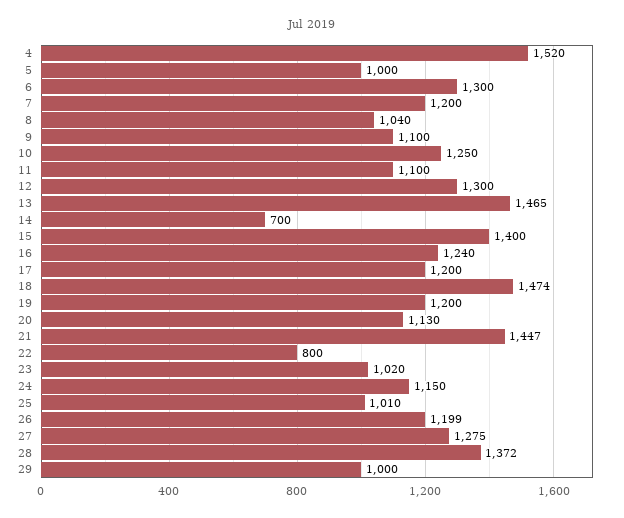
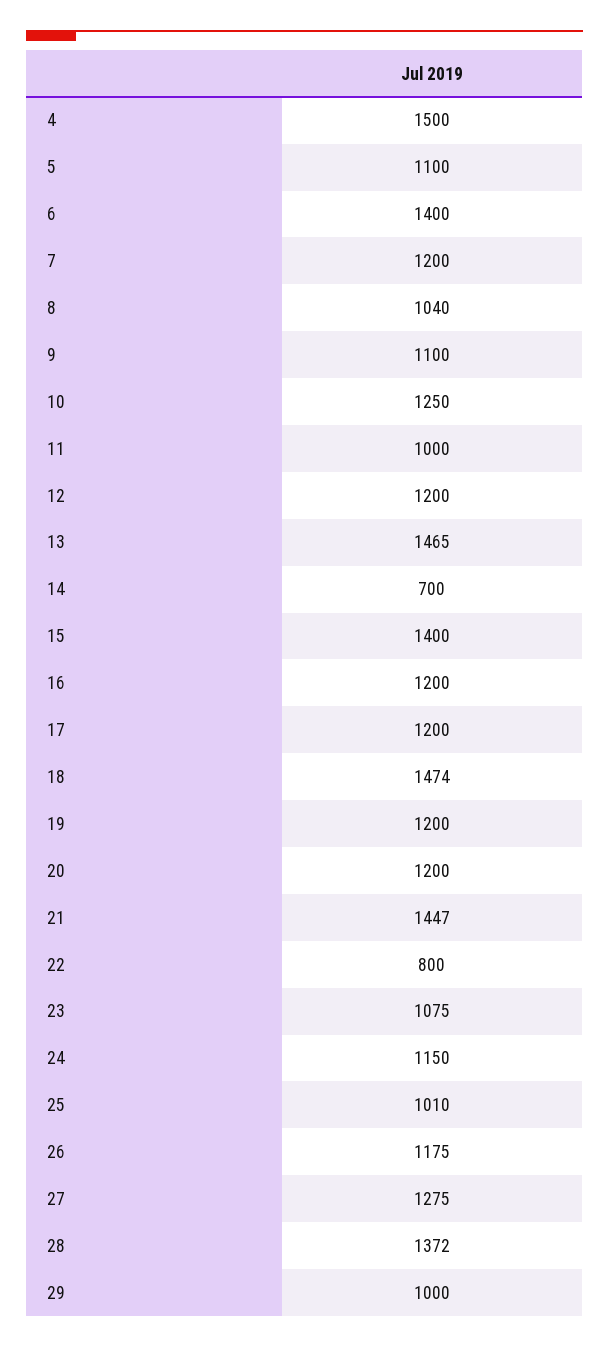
  {
-   "4": 1520,
+   "4": 1500,
-   "5": 1000,
+   "5": 1100,
-   "6": 1300,
+   "6": 1400,
    "7": 1200,
    "8": 1040,
    "9": 1100,
    "10": 1250,
-   "11": 1100,
+   "11": 1000,
-   "12": 1300,
+   "12": 1200,
    "13": 1465,
    "14": 700,
    "15": 1400,
-   "16": 1240,
+   "16": 1200,
    "17": 1200,
    "18": 1474,
    "19": 1200,
-   "20": 1130,
+   "20": 1200,
    "21": 1447,
    "22": 800,
-   "23": 1020,
+   "23": 1075,
    "24": 1150,
    "25": 1010,
-   "26": 1199,
+   "26": 1175,
    "27": 1275,
    "28": 1372,
    "29": 1000
  }

